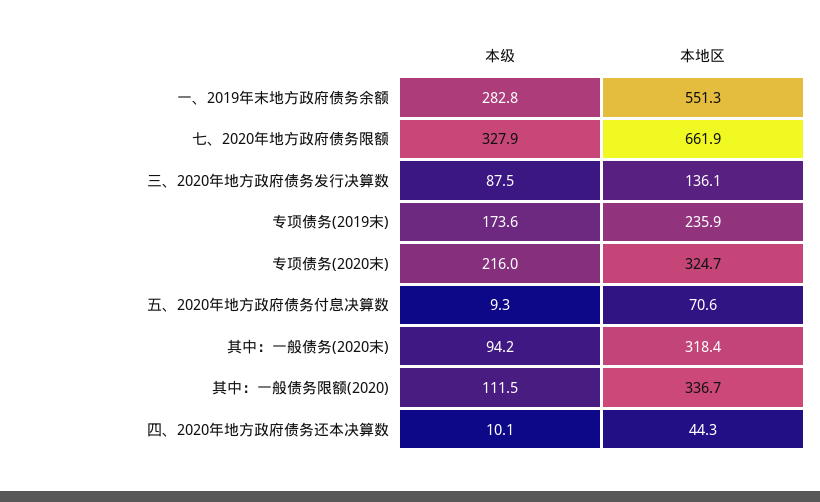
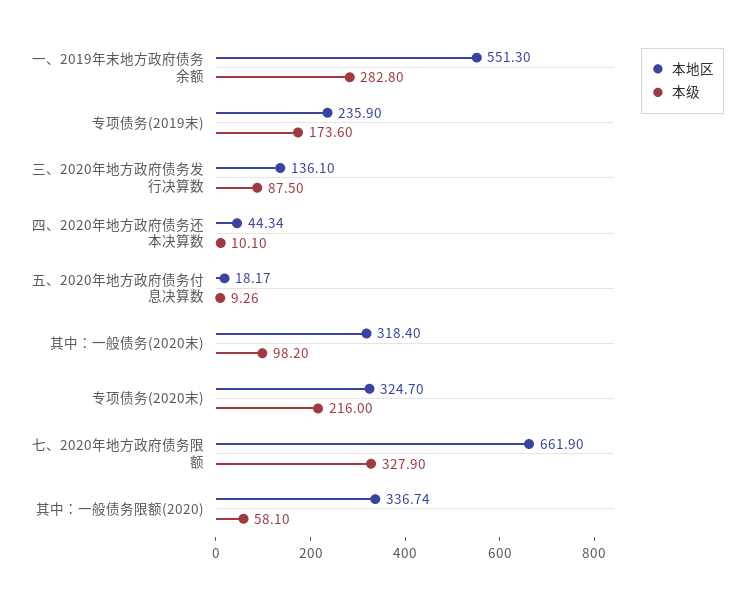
  {
    "本级": {
      "一、2019年末地方政府债务余额": 282.8,
      "七、2020年地方政府债务限额": 327.9,
      "三、2020年地方政府债务发行决算数": 87.5,
      "专项债务(2019末)": 173.6,
      "专项债务(2020末)": 216,
      "五、2020年地方政府债务付息决算数": 9.26,
-     "其中：一般债务(2020末)": 94.2,
+     "其中：一般债务(2020末)": 98.2,
-     "其中：一般债务限额(2020)": 111.5,
+     "其中：一般债务限额(2020)": 58.1,
      "四、2020年地方政府债务还本决算数": 10.1
    },
    "本地区": {
      "一、2019年末地方政府债务余额": 551.3,
      "七、2020年地方政府债务限额": 661.9,
      "三、2020年地方政府债务发行决算数": 136.1,
      "专项债务(2019末)": 235.9,
      "专项债务(2020末)": 324.7,
-     "五、2020年地方政府债务付息决算数": 70.6,
+     "五、2020年地方政府债务付息决算数": 18.17,
      "其中：一般债务(2020末)": 318.4,
      "其中：一般债务限额(2020)": 336.74,
      "四、2020年地方政府债务还本决算数": 44.34
    }
  }

